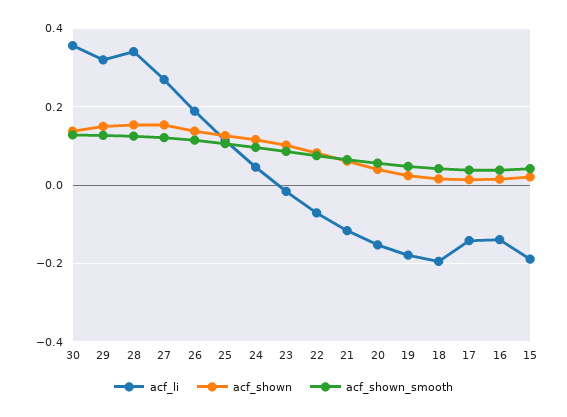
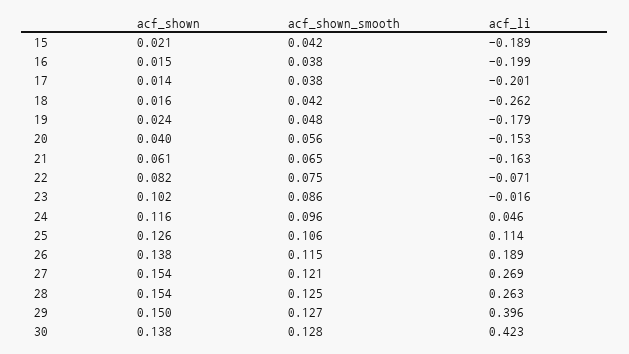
  {
    "acf_li": {
-     "30": 0.36,
+     "30": 0.423,
-     "29": 0.32,
+     "29": 0.396,
-     "28": 0.34,
+     "28": 0.263,
      "27": 0.269,
      "26": 0.189,
      "25": 0.114,
      "24": 0.046,
      "23": -0.016,
      "22": -0.071,
-     "21": -0.12,
+     "21": -0.163,
      "20": -0.153,
      "19": -0.179,
-     "18": -0.2,
+     "18": -0.262,
-     "17": -0.14,
+     "17": -0.201,
-     "16": -0.14,
+     "16": -0.199,
      "15": -0.189
    },
    "acf_shown": {
      "30": 0.138,
      "29": 0.15,
      "28": 0.154,
      "27": 0.154,
      "26": 0.138,
      "25": 0.126,
      "24": 0.116,
      "23": 0.102,
      "22": 0.082,
      "21": 0.061,
      "20": 0.04,
      "19": 0.024,
      "18": 0.016,
      "17": 0.014,
      "16": 0.015,
      "15": 0.021
    },
    "acf_shown_smooth": {
      "30": 0.128,
      "29": 0.127,
      "28": 0.125,
      "27": 0.121,
      "26": 0.115,
      "25": 0.106,
      "24": 0.096,
      "23": 0.086,
      "22": 0.075,
      "21": 0.065,
      "20": 0.056,
      "19": 0.048,
      "18": 0.042,
      "17": 0.038,
      "16": 0.038,
      "15": 0.042
    }
  }

